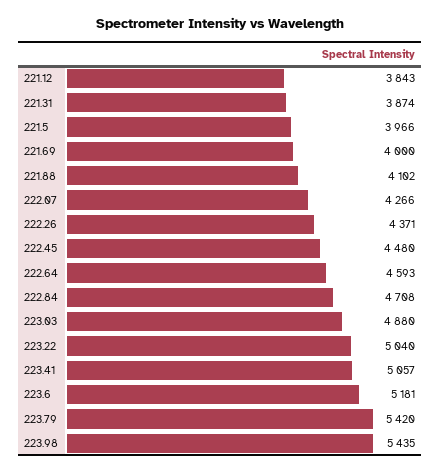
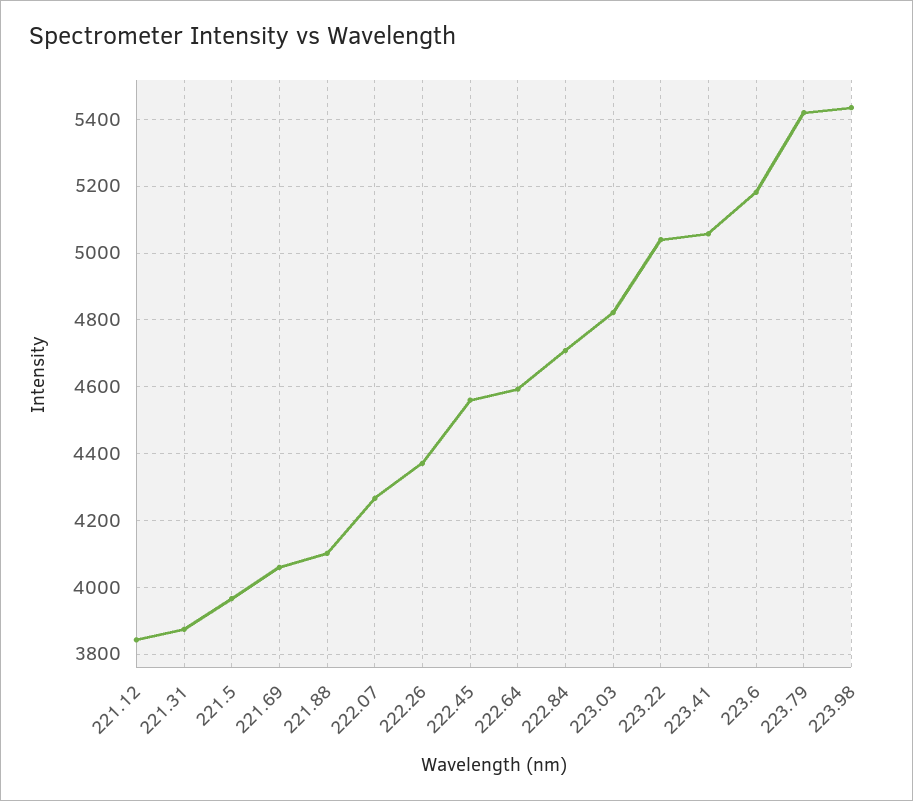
  {
    "221.12": 3843,
    "221.31": 3874,
    "221.5": 3966,
-   "221.69": 4000,
+   "221.69": 4060,
    "221.88": 4102,
    "222.07": 4266,
    "222.26": 4371,
-   "222.45": 4480,
+   "222.45": 4560,
    "222.64": 4593,
    "222.84": 4708,
-   "223.03": 4880,
+   "223.03": 4820,
    "223.22": 5040,
    "223.41": 5057,
    "223.6": 5181,
    "223.79": 5420,
    "223.98": 5435
  }

